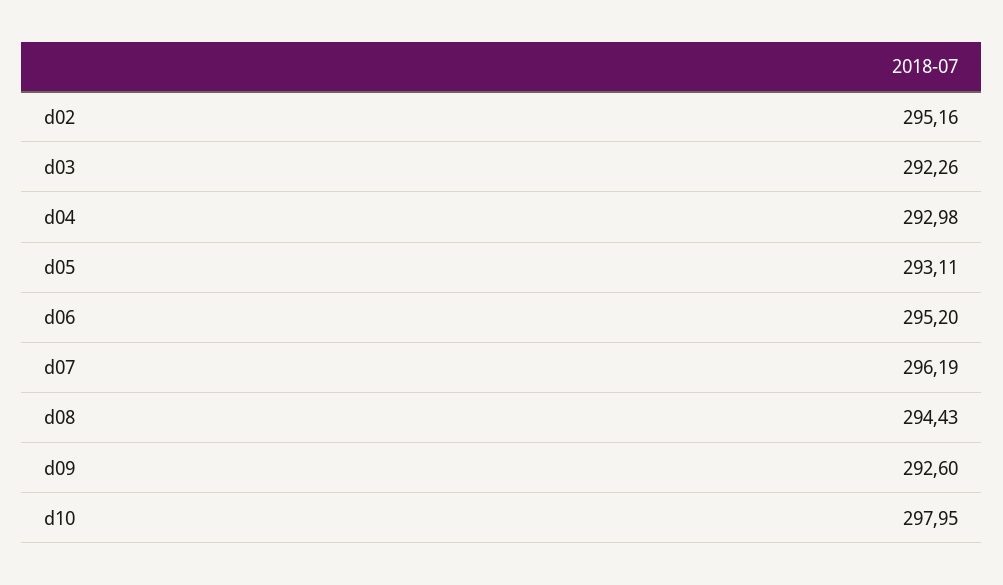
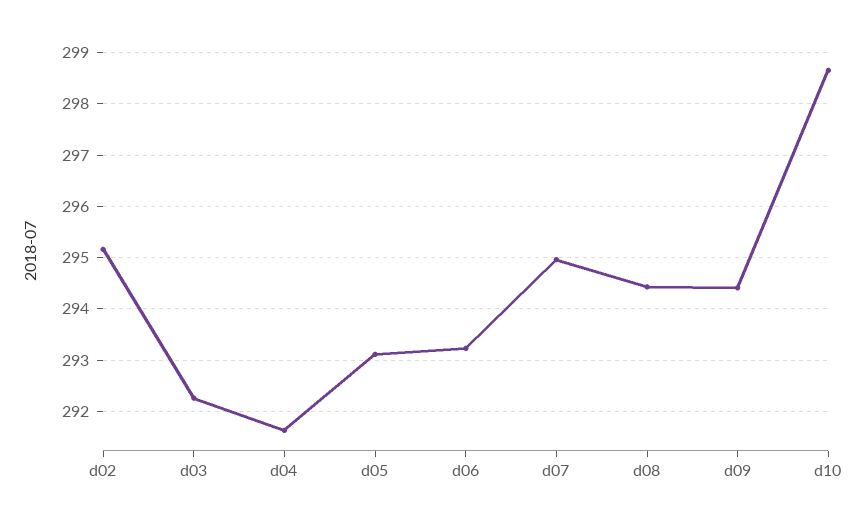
  {
    "d02": 295.16,
    "d03": 292.26,
-   "d04": 292.98,
+   "d04": 291.6,
    "d05": 293.11,
-   "d06": 295.2,
+   "d06": 293.2,
-   "d07": 296.19,
+   "d07": 295,
    "d08": 294.43,
-   "d09": 292.6,
+   "d09": 294.4,
-   "d10": 297.95
+   "d10": 298.6
  }

